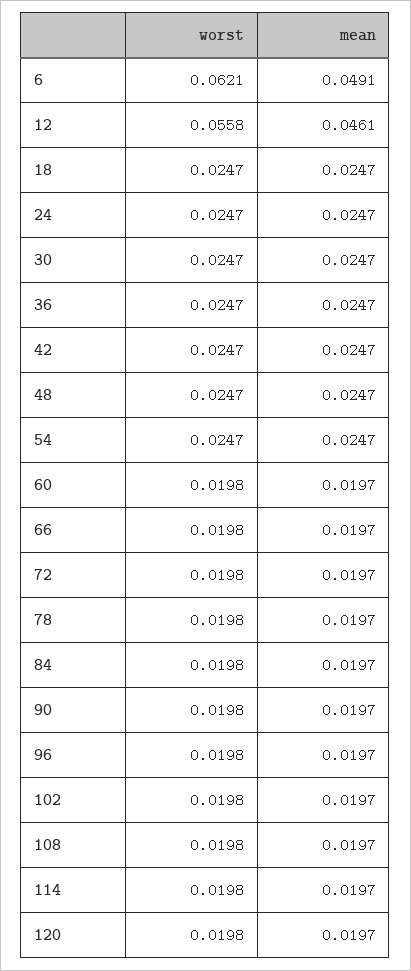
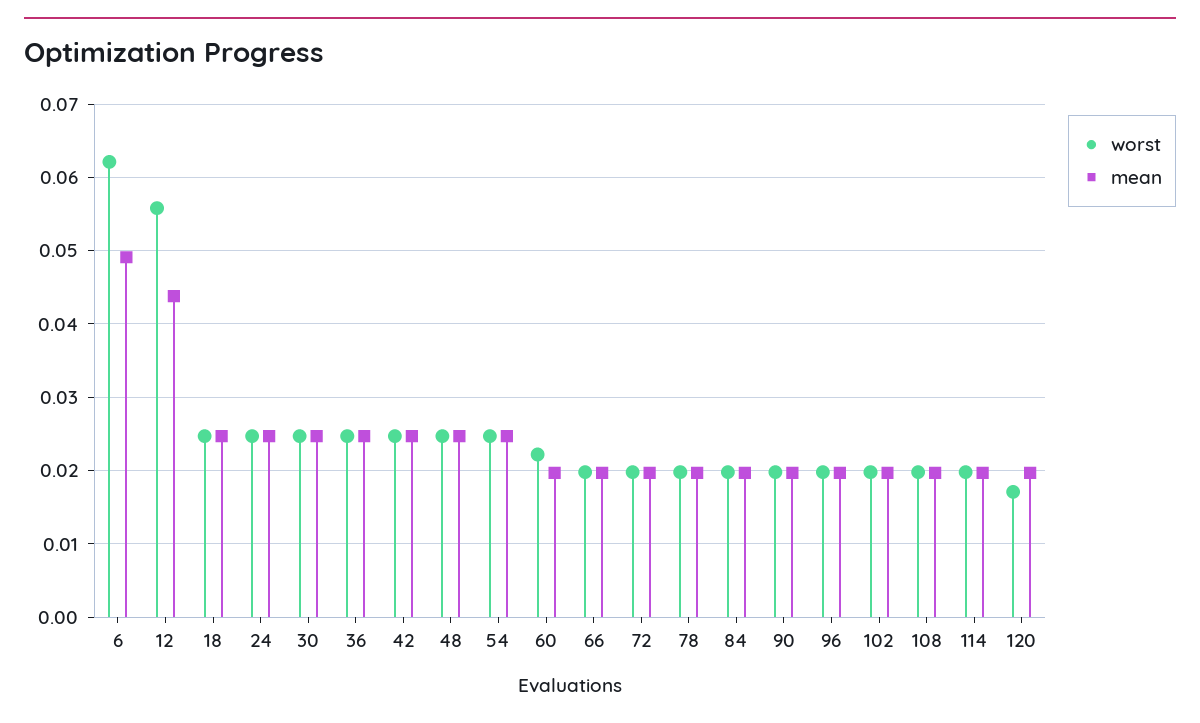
  {
    "worst": {
      "6": 0.0621,
      "12": 0.0558,
      "18": 0.0247,
      "24": 0.0247,
      "30": 0.0247,
      "36": 0.0247,
      "42": 0.0247,
      "48": 0.0247,
      "54": 0.0247,
-     "60": 0.0198,
+     "60": 0.022,
      "66": 0.0198,
      "72": 0.0198,
      "78": 0.0198,
      "84": 0.0198,
      "90": 0.0198,
      "96": 0.0198,
      "102": 0.0198,
      "108": 0.0198,
      "114": 0.0198,
-     "120": 0.0198
+     "120": 0.017
    },
    "mean": {
      "6": 0.0491,
-     "12": 0.0461,
+     "12": 0.044,
      "18": 0.0247,
      "24": 0.0247,
      "30": 0.0247,
      "36": 0.0247,
      "42": 0.0247,
      "48": 0.0247,
      "54": 0.0247,
      "60": 0.0197,
      "66": 0.0197,
      "72": 0.0197,
      "78": 0.0197,
      "84": 0.0197,
      "90": 0.0197,
      "96": 0.0197,
      "102": 0.0197,
      "108": 0.0197,
      "114": 0.0197,
      "120": 0.0197
    }
  }

